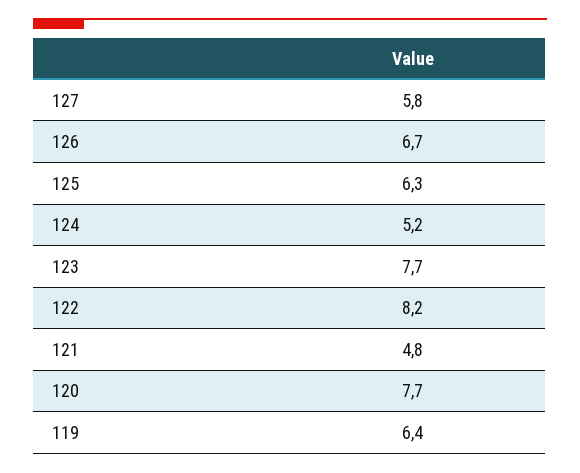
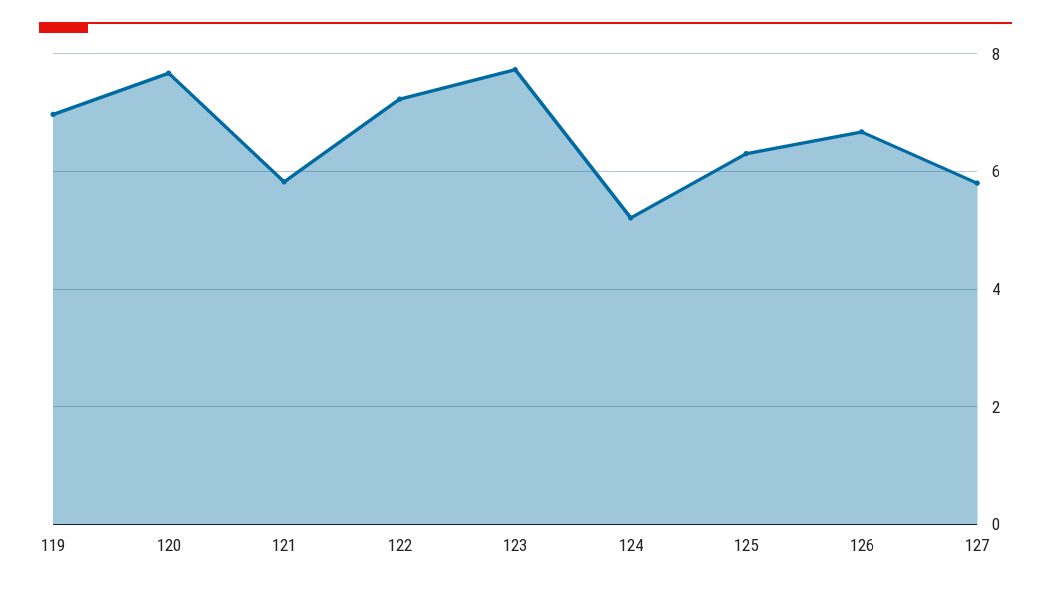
  {
    "127": 5.8,
    "126": 6.7,
    "125": 6.3,
    "124": 5.2,
    "123": 7.7,
-   "122": 8.2,
+   "122": 7.2,
-   "121": 4.8,
+   "121": 5.8,
    "120": 7.7,
-   "119": 6.4
+   "119": 7
  }

